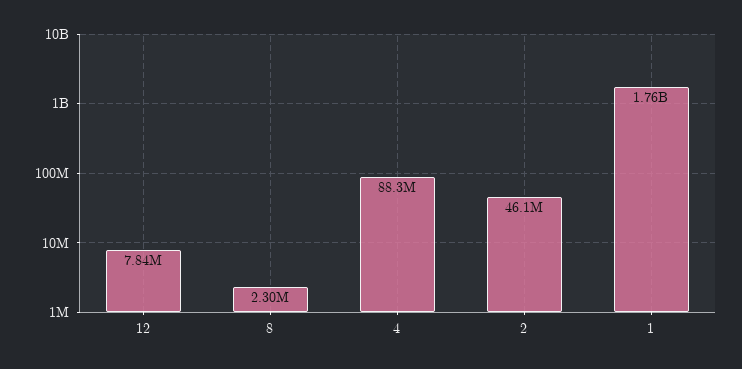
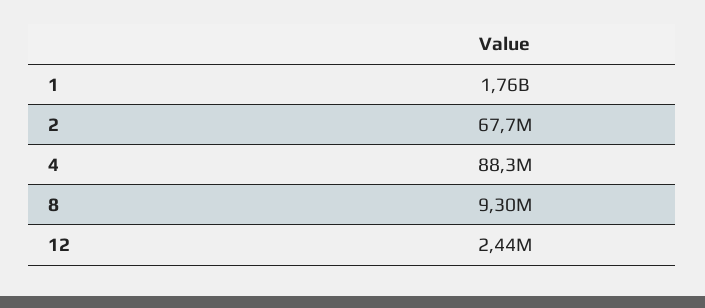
  {
-   "12": 7840000,
+   "12": 2440000,
-   "8": 2300000,
+   "8": 9300000,
    "4": 88300000,
-   "2": 46100000,
+   "2": 67700000,
    "1": 1760000000
  }

